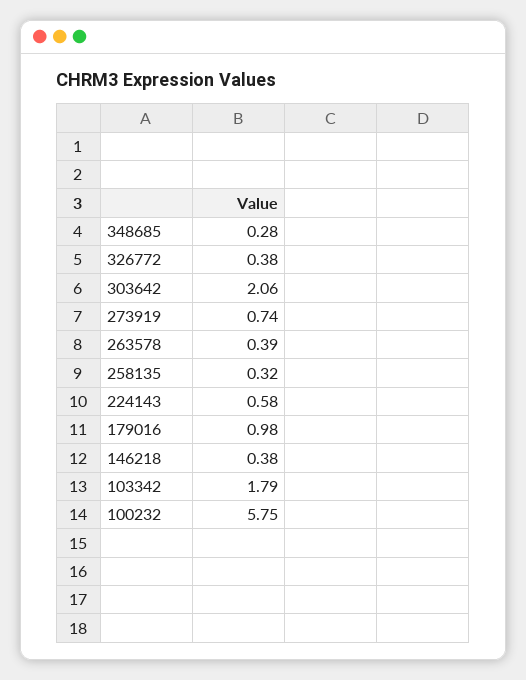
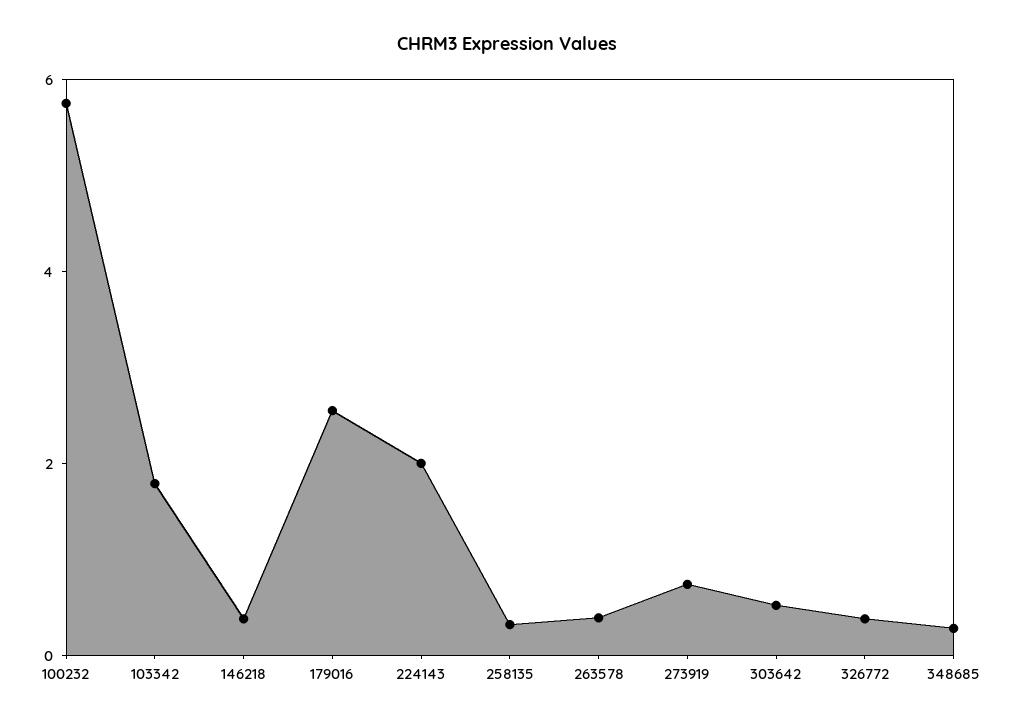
  {
    "348685": 0.28,
    "326772": 0.38,
-   "303642": 2.06,
+   "303642": 0.5,
    "273919": 0.74,
    "263578": 0.39,
    "258135": 0.32,
-   "224143": 0.58,
+   "224143": 2,
-   "179016": 0.98,
+   "179016": 2.5,
    "146218": 0.38,
    "103342": 1.79,
    "100232": 5.75
  }

